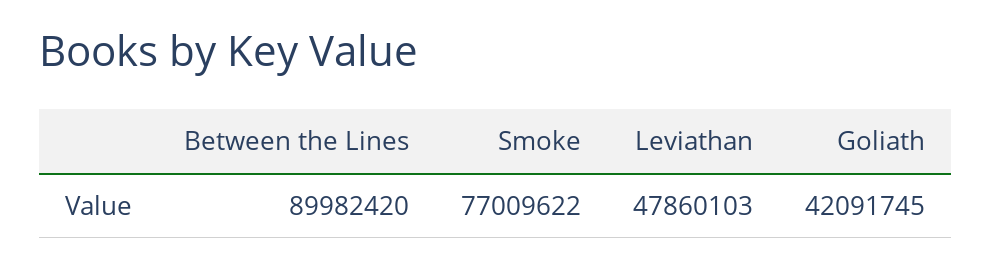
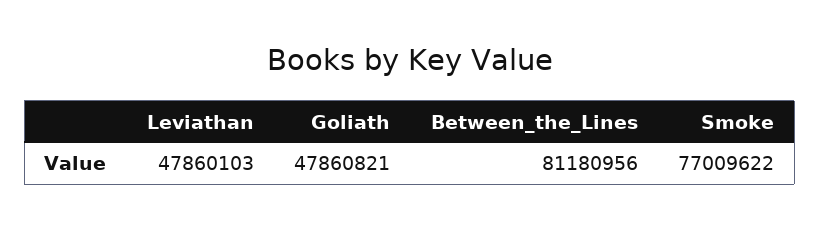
  {
-   "Between the Lines": 89982420,
+   "Between the Lines": 81180956,
    "Smoke": 77009622,
    "Leviathan": 47860103,
-   "Goliath": 42091745
+   "Goliath": 47860821
  }

